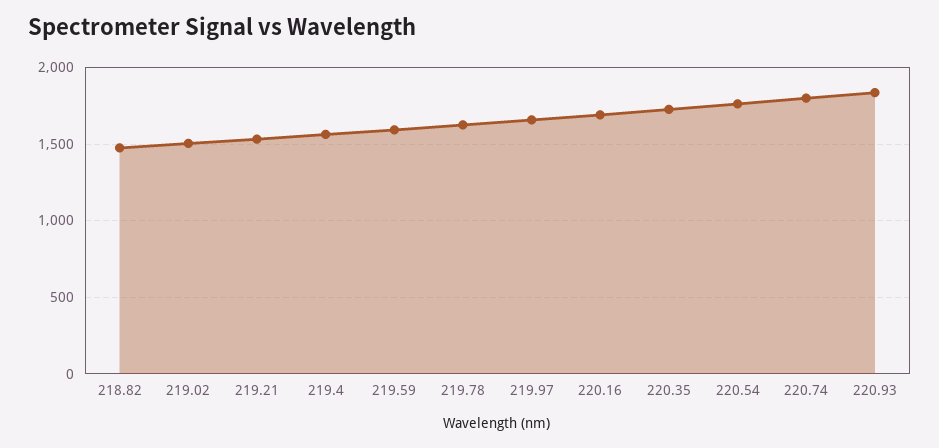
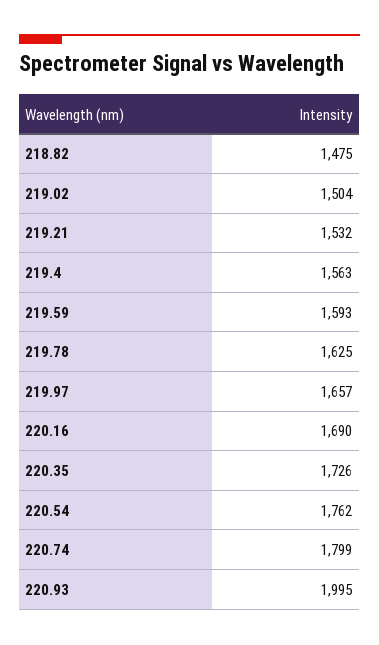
  {
    "218.82": 1475,
    "219.02": 1504,
    "219.21": 1532,
    "219.4": 1563,
    "219.59": 1593,
    "219.78": 1625,
    "219.97": 1657,
    "220.16": 1690,
    "220.35": 1726,
    "220.54": 1762,
    "220.74": 1799,
-   "220.93": 1850
+   "220.93": 1995
  }

